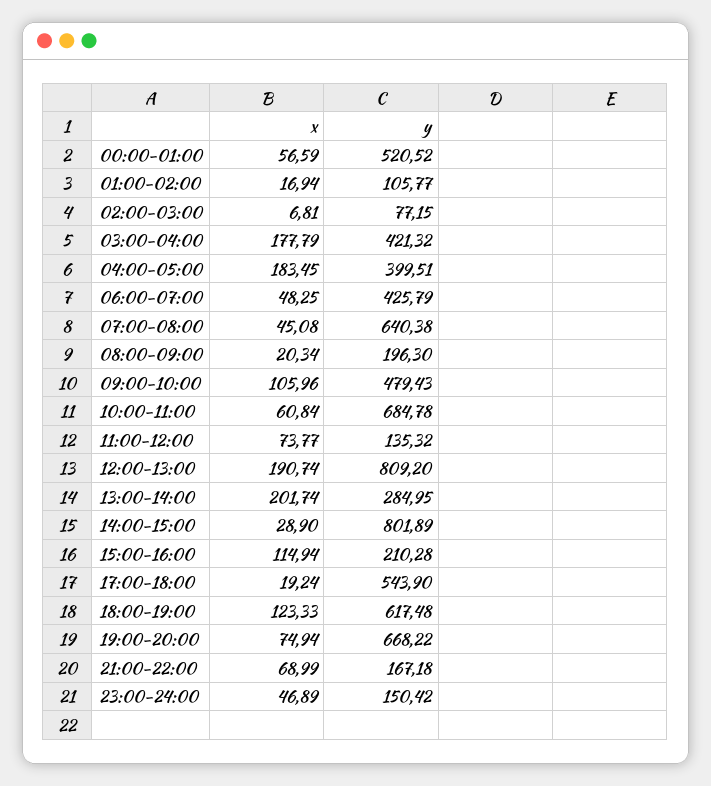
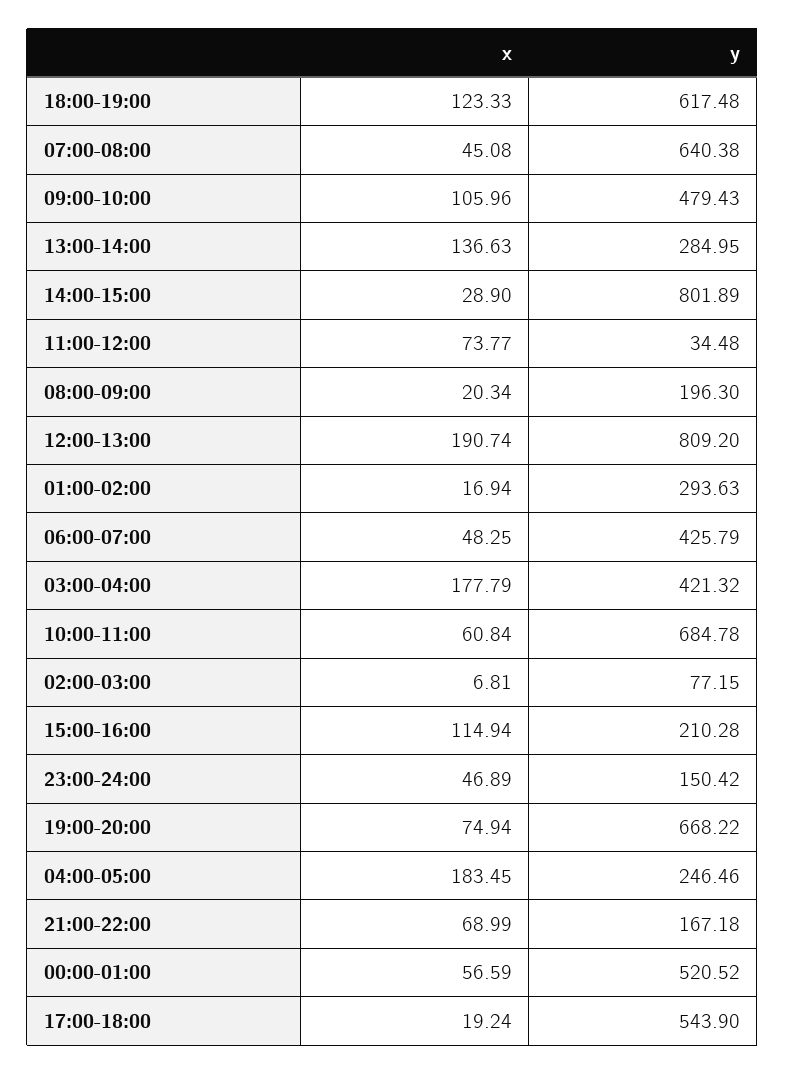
  {
    "x": {
      "00:00-01:00": 56.59,
      "01:00-02:00": 16.94,
      "02:00-03:00": 6.81,
      "03:00-04:00": 177.79,
      "04:00-05:00": 183.45,
      "06:00-07:00": 48.25,
      "07:00-08:00": 45.08,
      "08:00-09:00": 20.34,
      "09:00-10:00": 105.96,
      "10:00-11:00": 60.84,
      "11:00-12:00": 73.77,
      "12:00-13:00": 190.74,
-     "13:00-14:00": 201.74,
+     "13:00-14:00": 136.63,
      "14:00-15:00": 28.9,
      "15:00-16:00": 114.94,
      "17:00-18:00": 19.24,
      "18:00-19:00": 123.33,
      "19:00-20:00": 74.94,
      "21:00-22:00": 68.99,
      "23:00-24:00": 46.89
    },
    "y": {
      "00:00-01:00": 520.52,
-     "01:00-02:00": 105.77,
+     "01:00-02:00": 293.63,
      "02:00-03:00": 77.15,
      "03:00-04:00": 421.32,
-     "04:00-05:00": 399.51,
+     "04:00-05:00": 246.46,
      "06:00-07:00": 425.79,
      "07:00-08:00": 640.38,
      "08:00-09:00": 196.3,
      "09:00-10:00": 479.43,
      "10:00-11:00": 684.78,
-     "11:00-12:00": 135.32,
+     "11:00-12:00": 34.48,
      "12:00-13:00": 809.2,
      "13:00-14:00": 284.95,
      "14:00-15:00": 801.89,
      "15:00-16:00": 210.28,
      "17:00-18:00": 543.9,
      "18:00-19:00": 617.48,
      "19:00-20:00": 668.22,
      "21:00-22:00": 167.18,
      "23:00-24:00": 150.42
    }
  }

